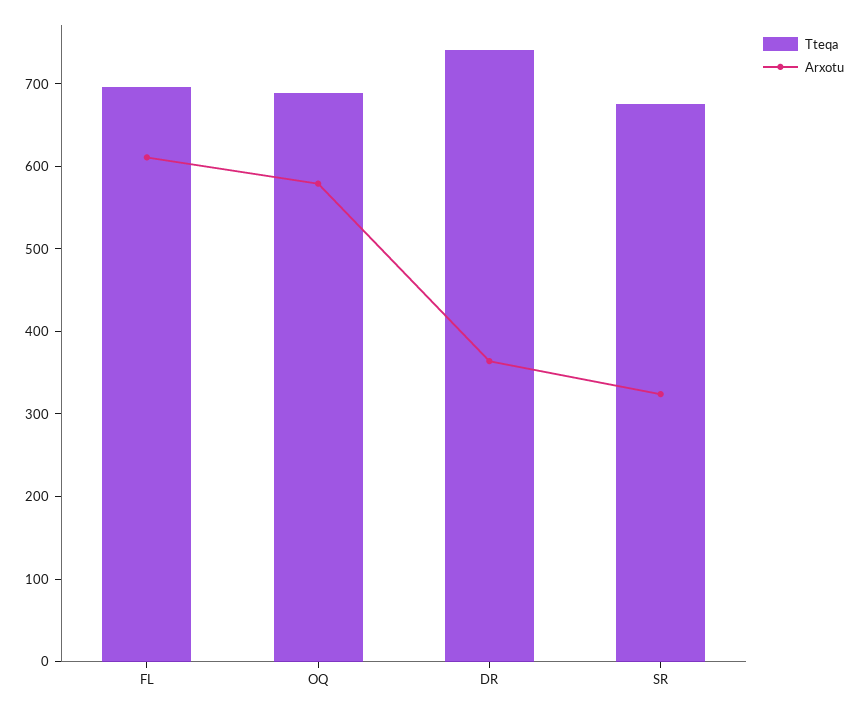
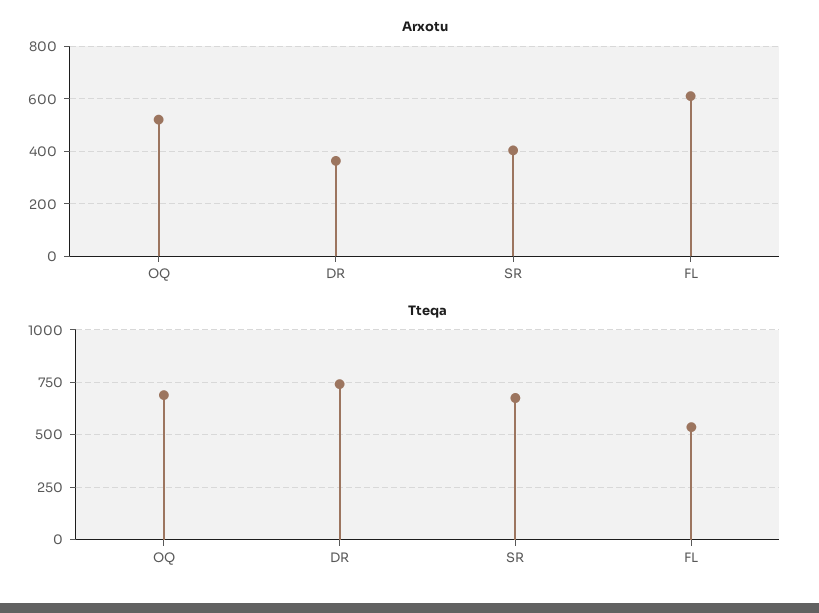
  {
    "Tteqa": {
-     "FL": 700,
+     "FL": 550,
      "OQ": 680,
      "DR": 740,
      "SR": 680
    },
    "Arxotu": {
      "FL": 620,
-     "OQ": 580,
+     "OQ": 525,
      "DR": 360,
-     "SR": 320
+     "SR": 400
    }
  }

